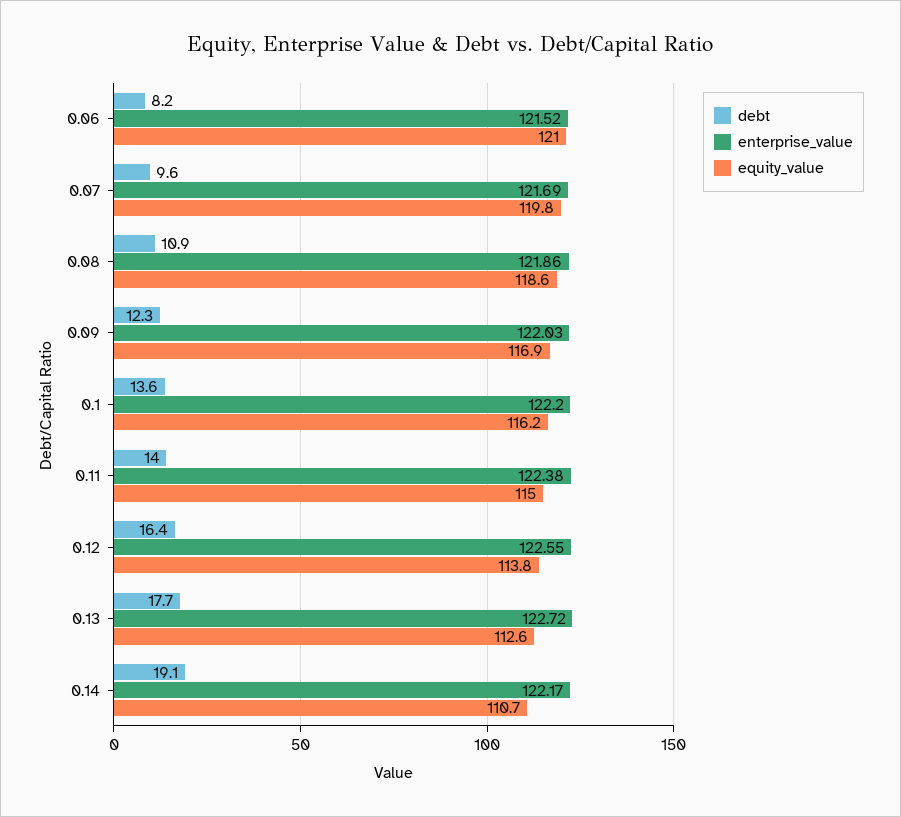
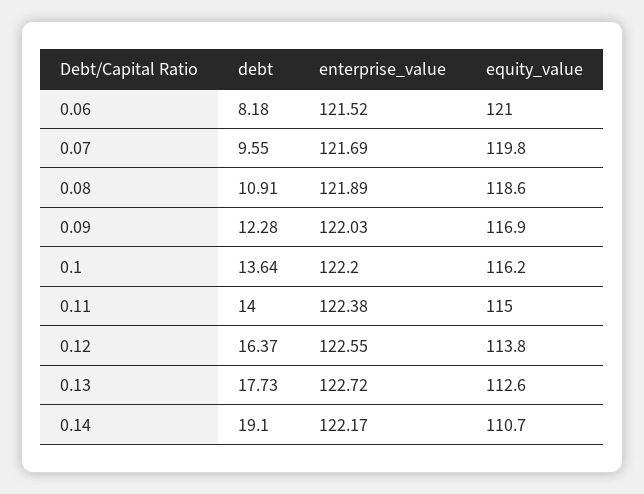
  {
    "debt": {
      "0.06": 8.18,
      "0.07": 9.55,
      "0.08": 10.91,
      "0.09": 12.28,
      "0.1": 13.64,
      "0.11": 14,
      "0.12": 16.37,
      "0.13": 17.73,
      "0.14": 19.1
    },
    "enterprise_value": {
      "0.06": 121.52,
      "0.07": 121.69,
-     "0.08": 121.86,
+     "0.08": 121.89,
      "0.09": 122.03,
      "0.1": 122.2,
      "0.11": 122.38,
      "0.12": 122.55,
      "0.13": 122.72,
      "0.14": 122.17
    },
    "equity_value": {
      "0.06": 121,
      "0.07": 119.8,
      "0.08": 118.6,
      "0.09": 116.9,
      "0.1": 116.2,
      "0.11": 115,
      "0.12": 113.8,
      "0.13": 112.6,
      "0.14": 110.7
    }
  }

